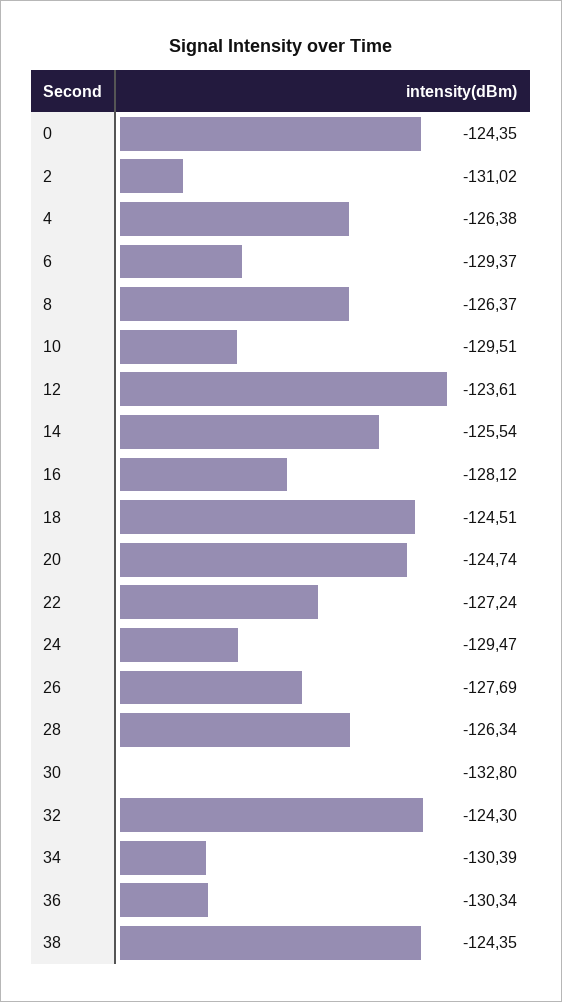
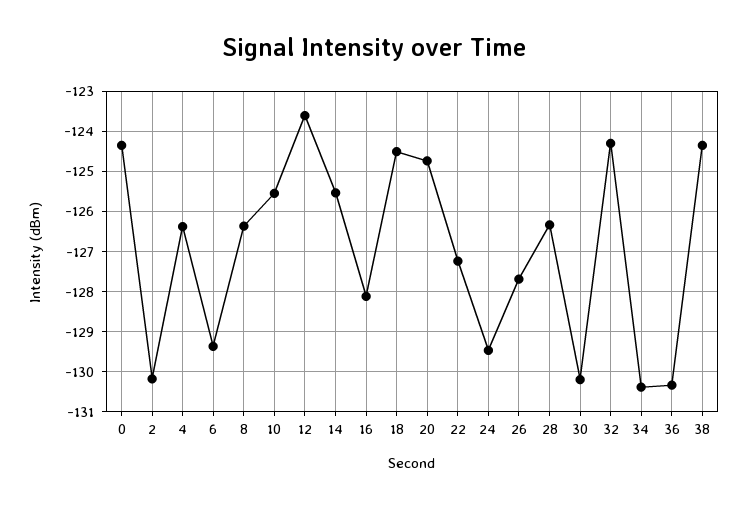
  {
    "0": -124.35,
-   "2": -131.02,
+   "2": -130.2,
    "4": -126.38,
    "6": -129.37,
    "8": -126.37,
-   "10": -129.51,
+   "10": -125.6,
    "12": -123.61,
    "14": -125.54,
    "16": -128.12,
    "18": -124.51,
    "20": -124.74,
    "22": -127.24,
    "24": -129.47,
    "26": -127.69,
    "28": -126.34,
-   "30": -132.8,
+   "30": -130.2,
    "32": -124.3,
    "34": -130.39,
    "36": -130.34,
    "38": -124.35
  }

